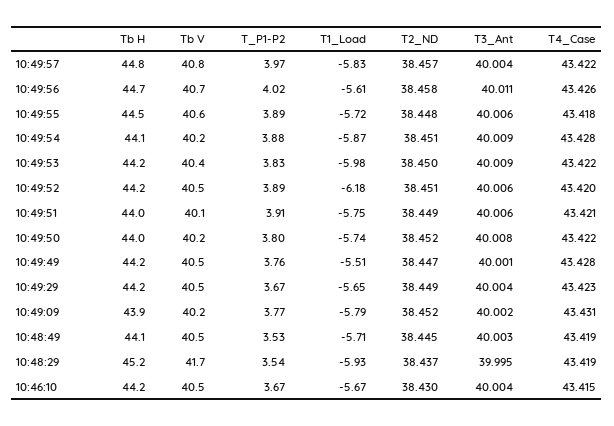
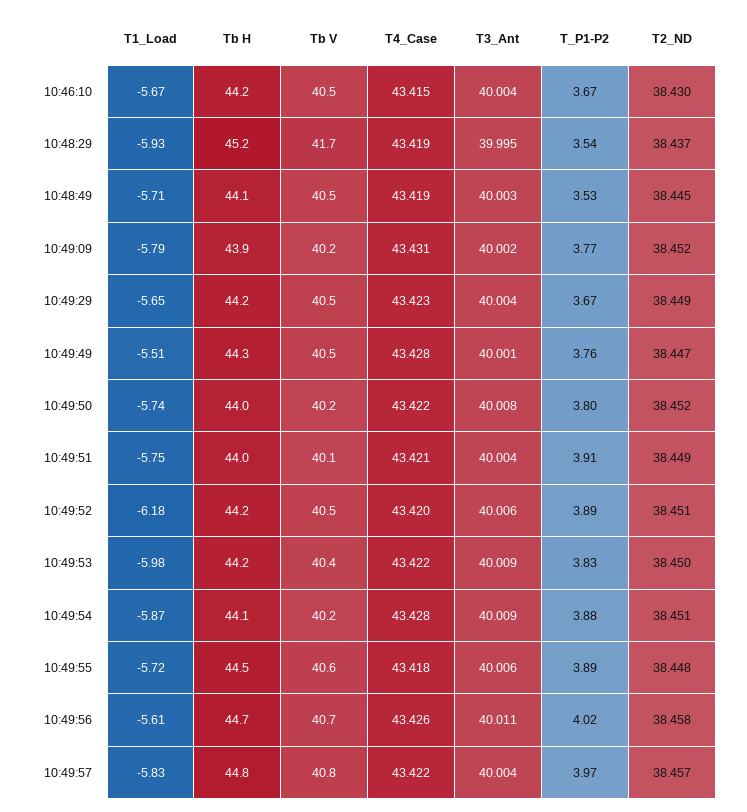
  {
    "Tb H": {
      "10:49:57": 44.8,
      "10:49:56": 44.7,
      "10:49:55": 44.5,
      "10:49:54": 44.1,
      "10:49:53": 44.2,
      "10:49:52": 44.2,
      "10:49:51": 44,
      "10:49:50": 44,
-     "10:49:49": 44.2,
+     "10:49:49": 44.3,
      "10:49:29": 44.2,
      "10:49:09": 43.9,
      "10:48:49": 44.1,
      "10:48:29": 45.2,
      "10:46:10": 44.2
    },
    "Tb V": {
      "10:49:57": 40.8,
      "10:49:56": 40.7,
      "10:49:55": 40.6,
      "10:49:54": 40.2,
      "10:49:53": 40.4,
      "10:49:52": 40.5,
      "10:49:51": 40.1,
      "10:49:50": 40.2,
      "10:49:49": 40.5,
      "10:49:29": 40.5,
      "10:49:09": 40.2,
      "10:48:49": 40.5,
      "10:48:29": 41.7,
      "10:46:10": 40.5
    },
    "T_P1-P2": {
      "10:49:57": 3.97,
      "10:49:56": 4.02,
      "10:49:55": 3.89,
      "10:49:54": 3.88,
      "10:49:53": 3.83,
      "10:49:52": 3.89,
      "10:49:51": 3.91,
      "10:49:50": 3.8,
      "10:49:49": 3.76,
      "10:49:29": 3.67,
      "10:49:09": 3.77,
      "10:48:49": 3.53,
      "10:48:29": 3.54,
      "10:46:10": 3.67
    },
    "T1_Load": {
      "10:49:57": -5.83,
      "10:49:56": -5.61,
      "10:49:55": -5.72,
      "10:49:54": -5.87,
      "10:49:53": -5.98,
      "10:49:52": -6.18,
      "10:49:51": -5.75,
      "10:49:50": -5.74,
      "10:49:49": -5.51,
      "10:49:29": -5.65,
      "10:49:09": -5.79,
      "10:48:49": -5.71,
      "10:48:29": -5.93,
      "10:46:10": -5.67
    },
    "T2_ND": {
      "10:49:57": 38.457,
      "10:49:56": 38.458,
      "10:49:55": 38.448,
      "10:49:54": 38.451,
      "10:49:53": 38.45,
      "10:49:52": 38.451,
      "10:49:51": 38.449,
      "10:49:50": 38.452,
      "10:49:49": 38.447,
      "10:49:29": 38.449,
      "10:49:09": 38.452,
      "10:48:49": 38.445,
      "10:48:29": 38.437,
      "10:46:10": 38.43
    },
    "T3_Ant": {
      "10:49:57": 40.004,
      "10:49:56": 40.011,
      "10:49:55": 40.006,
      "10:49:54": 40.009,
      "10:49:53": 40.009,
      "10:49:52": 40.006,
-     "10:49:51": 40.006,
+     "10:49:51": 40.004,
      "10:49:50": 40.008,
      "10:49:49": 40.001,
      "10:49:29": 40.004,
      "10:49:09": 40.002,
      "10:48:49": 40.003,
      "10:48:29": 39.995,
      "10:46:10": 40.004
    },
    "T4_Case": {
      "10:49:57": 43.422,
      "10:49:56": 43.426,
      "10:49:55": 43.418,
      "10:49:54": 43.428,
      "10:49:53": 43.422,
      "10:49:52": 43.42,
      "10:49:51": 43.421,
      "10:49:50": 43.422,
      "10:49:49": 43.428,
      "10:49:29": 43.423,
      "10:49:09": 43.431,
      "10:48:49": 43.419,
      "10:48:29": 43.419,
      "10:46:10": 43.415
    }
  }

